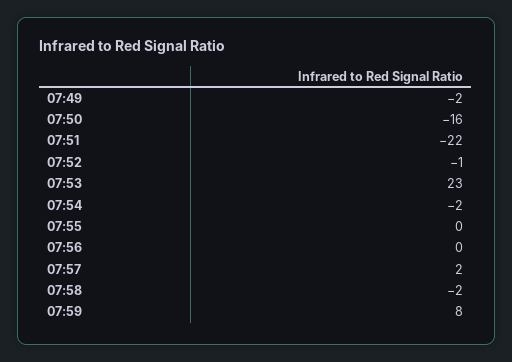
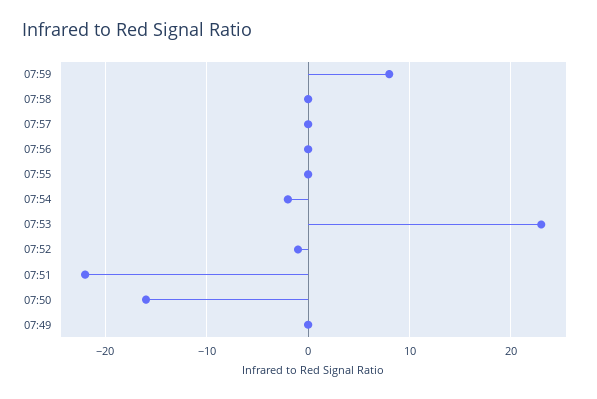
  {
-   "07:49": -2,
+   "07:49": 0,
    "07:50": -16,
    "07:51": -22,
    "07:52": -1,
    "07:53": 23,
    "07:54": -2,
    "07:55": 0,
    "07:56": 0,
-   "07:57": 2,
+   "07:57": 0,
-   "07:58": -2,
+   "07:58": 0,
    "07:59": 8
  }

